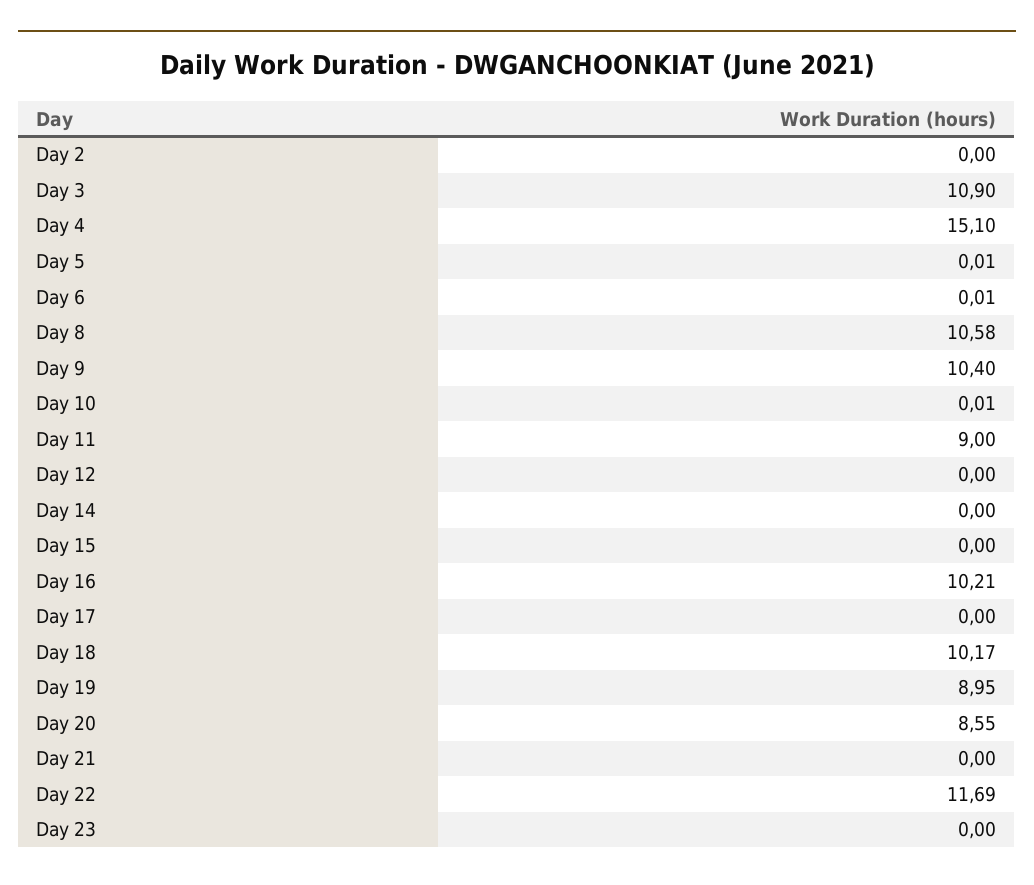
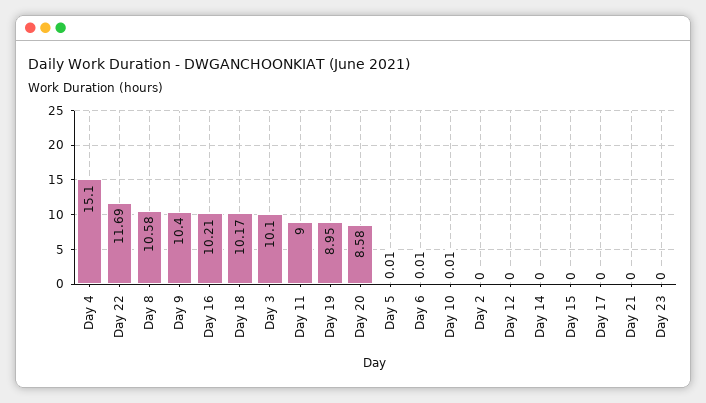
  {
    "Day 2": 0,
-   "Day 3": 10.9,
+   "Day 3": 10.1,
    "Day 4": 15.1,
    "Day 5": 0.01,
    "Day 6": 0.01,
    "Day 8": 10.58,
    "Day 9": 10.4,
    "Day 10": 0.01,
    "Day 11": 9,
    "Day 12": 0,
    "Day 14": 0,
    "Day 15": 0,
    "Day 16": 10.21,
    "Day 17": 0,
    "Day 18": 10.17,
    "Day 19": 8.95,
-   "Day 20": 8.55,
+   "Day 20": 8.58,
    "Day 21": 0,
    "Day 22": 11.69,
    "Day 23": 0
  }

